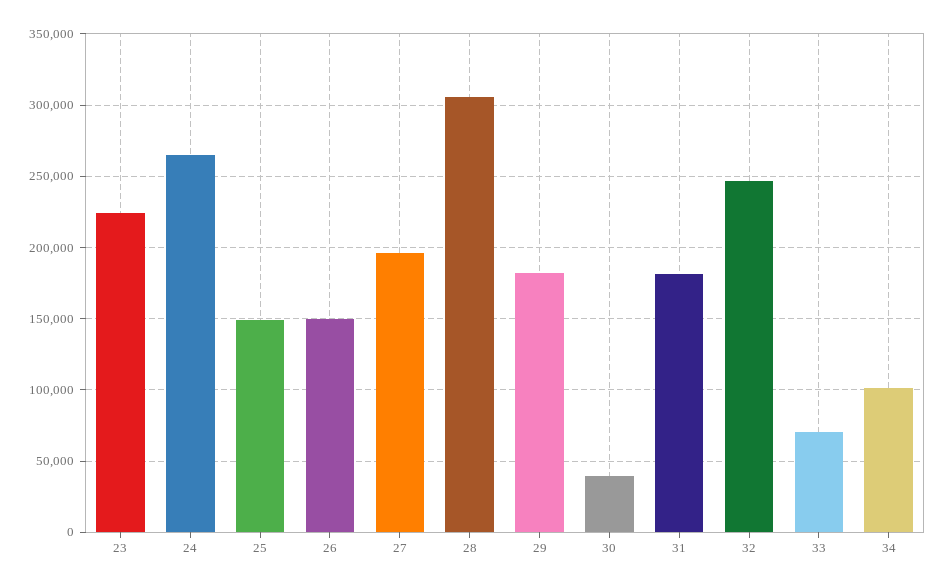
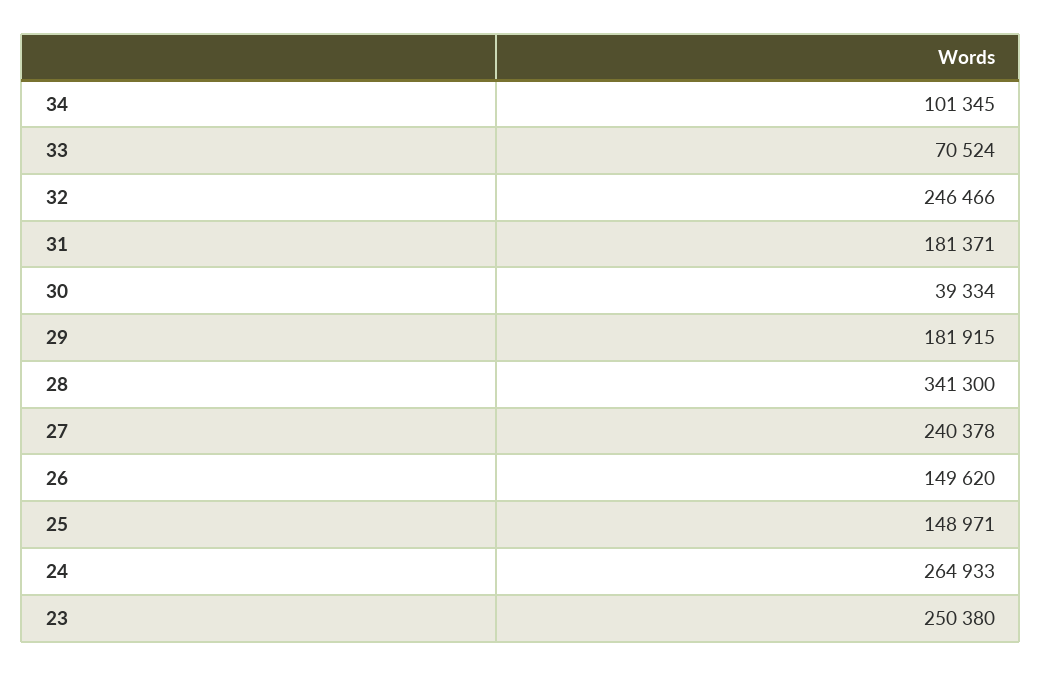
  {
-   "23": 225000,
+   "23": 250380,
    "24": 264933,
    "25": 148971,
    "26": 149620,
-   "27": 195000,
+   "27": 240378,
-   "28": 305000,
+   "28": 341300,
    "29": 181915,
    "30": 39334,
    "31": 181371,
    "32": 246466,
    "33": 70524,
    "34": 101345
  }

